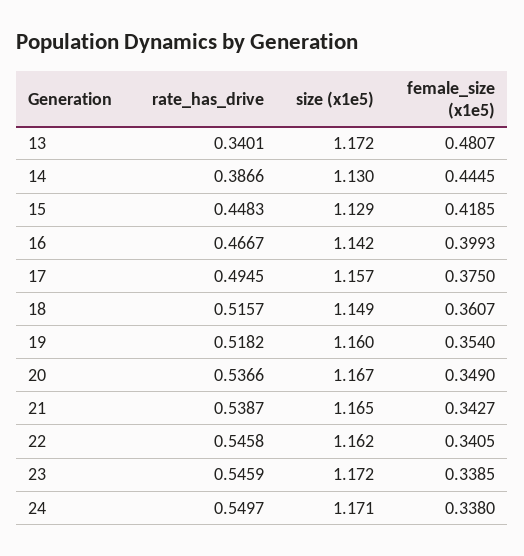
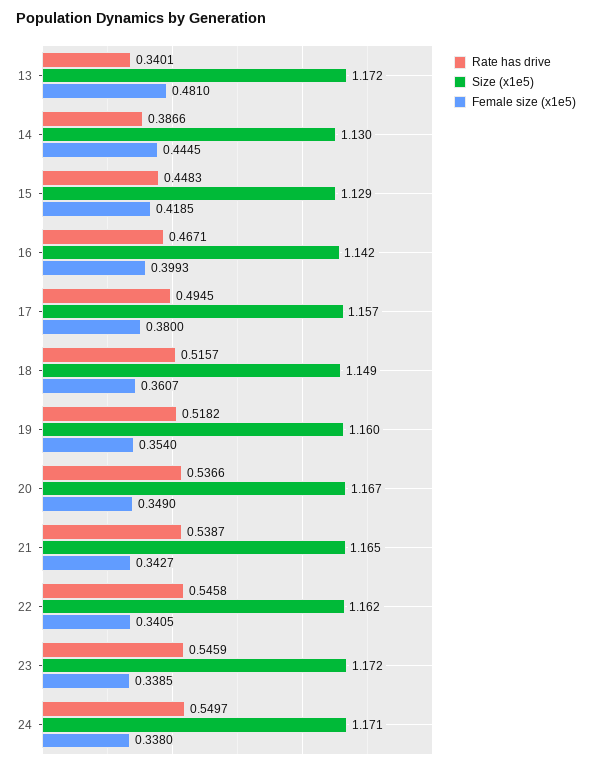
  {
    "rate_has_drive": {
      "13": 0.3401,
      "14": 0.3866,
      "15": 0.4483,
-     "16": 0.4667,
+     "16": 0.4671,
      "17": 0.4945,
      "18": 0.5157,
      "19": 0.5182,
      "20": 0.5366,
      "21": 0.5387,
      "22": 0.5458,
      "23": 0.5459,
      "24": 0.5497
    },
    "size (x1e5)": {
      "13": 1.172,
      "14": 1.13,
      "15": 1.129,
      "16": 1.142,
      "17": 1.157,
      "18": 1.149,
      "19": 1.16,
      "20": 1.167,
      "21": 1.165,
      "22": 1.162,
      "23": 1.172,
      "24": 1.171
    },
    "female_size (x1e5)": {
-     "13": 0.4807,
+     "13": 0.481,
      "14": 0.4445,
      "15": 0.4185,
      "16": 0.3993,
-     "17": 0.375,
+     "17": 0.38,
      "18": 0.3607,
      "19": 0.354,
      "20": 0.349,
      "21": 0.3427,
      "22": 0.3405,
      "23": 0.3385,
      "24": 0.338
    }
  }

